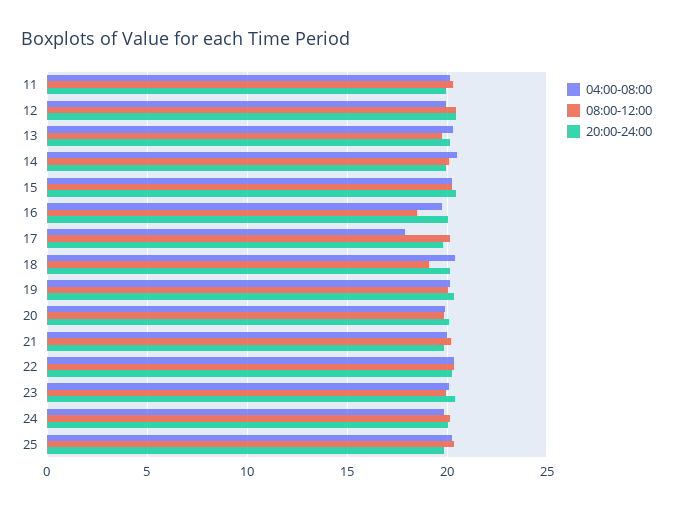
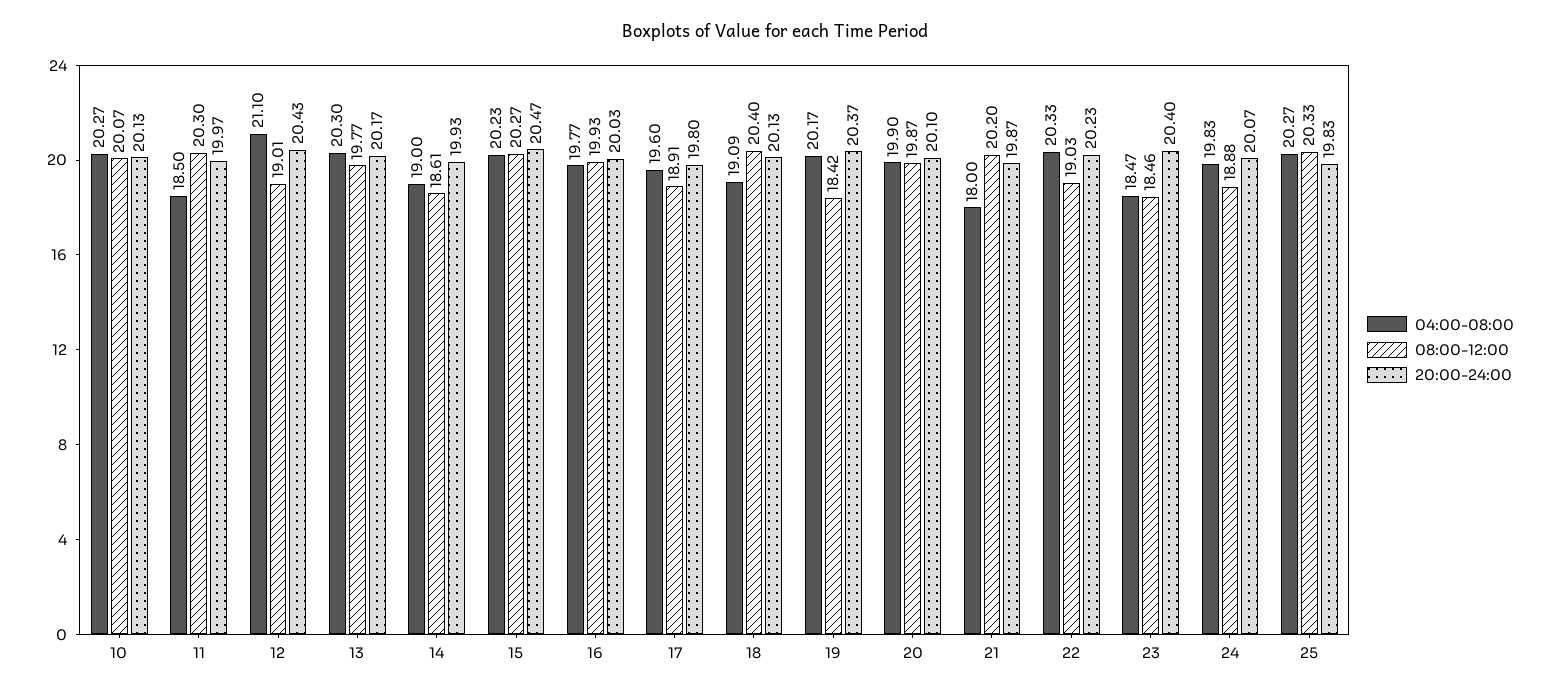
  {
    "04:00-08:00": {
-     "11": 20,
+     "11": 18.5,
-     "12": 20,
+     "12": 21.1,
      "13": 20.3,
-     "14": 20.5,
+     "14": 19,
      "15": 20.23,
      "16": 19.77,
-     "17": 18,
+     "17": 19.6,
-     "18": 20.5,
+     "18": 19.09,
      "19": 20.17,
      "20": 19.9,
-     "21": 20,
+     "21": 18,
      "22": 20.33,
-     "23": 20,
+     "23": 18.47,
      "24": 19.83,
-     "25": 20.27
+     "25": 20.27,
+     "10": 20.27
    },
    "08:00-12:00": {
      "11": 20.3,
-     "12": 20.5,
+     "12": 19.01,
      "13": 19.77,
-     "14": 20,
+     "14": 18.61,
      "15": 20.27,
-     "16": 18.5,
+     "16": 19.93,
-     "17": 20,
+     "17": 18.91,
-     "18": 19,
+     "18": 20.4,
-     "19": 20,
+     "19": 18.42,
      "20": 19.87,
      "21": 20.2,
-     "22": 20.5,
+     "22": 19.03,
-     "23": 20,
+     "23": 18.46,
-     "24": 20,
+     "24": 18.88,
-     "25": 20.33
+     "25": 20.33,
+     "10": 20.07
    },
    "20:00-24:00": {
      "11": 19.97,
      "12": 20.43,
      "13": 20.17,
      "14": 19.93,
      "15": 20.47,
      "16": 20.03,
      "17": 19.8,
      "18": 20.13,
      "19": 20.37,
      "20": 20.1,
      "21": 19.87,
      "22": 20.23,
      "23": 20.4,
      "24": 20.07,
-     "25": 19.83
+     "25": 19.83,
+     "10": 20.13
    }
  }

